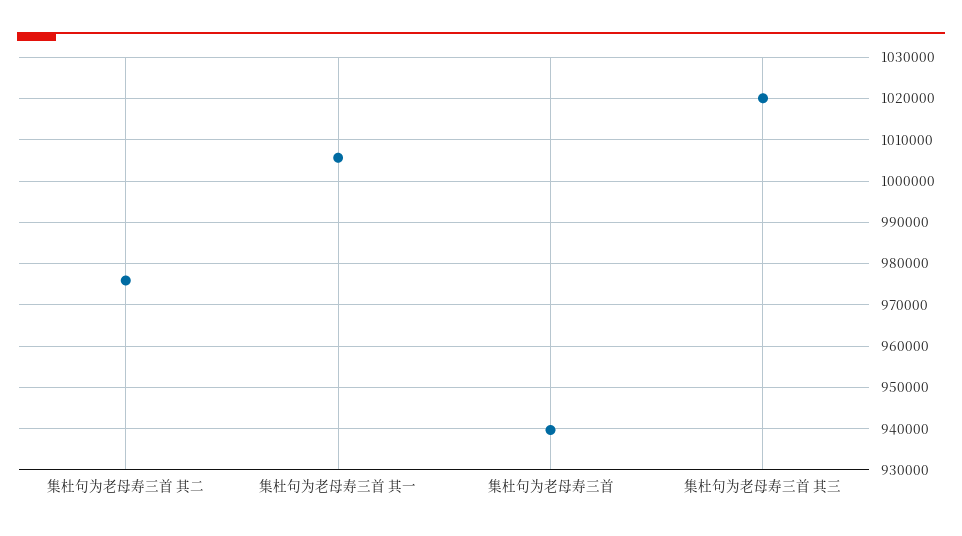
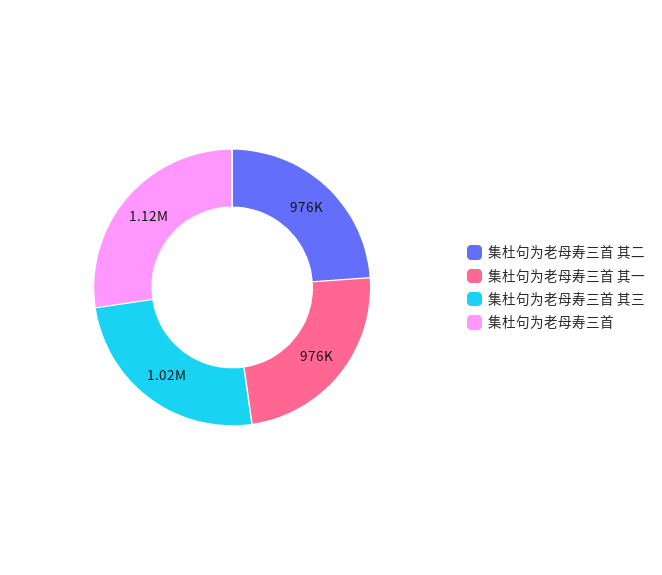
  {
    "集杜句为老母寿三首 其二": 976000,
-   "集杜句为老母寿三首 其一": 1006000,
+   "集杜句为老母寿三首 其一": 976000,
-   "集杜句为老母寿三首": 940000,
+   "集杜句为老母寿三首": 1120000,
    "集杜句为老母寿三首 其三": 1020000
  }

